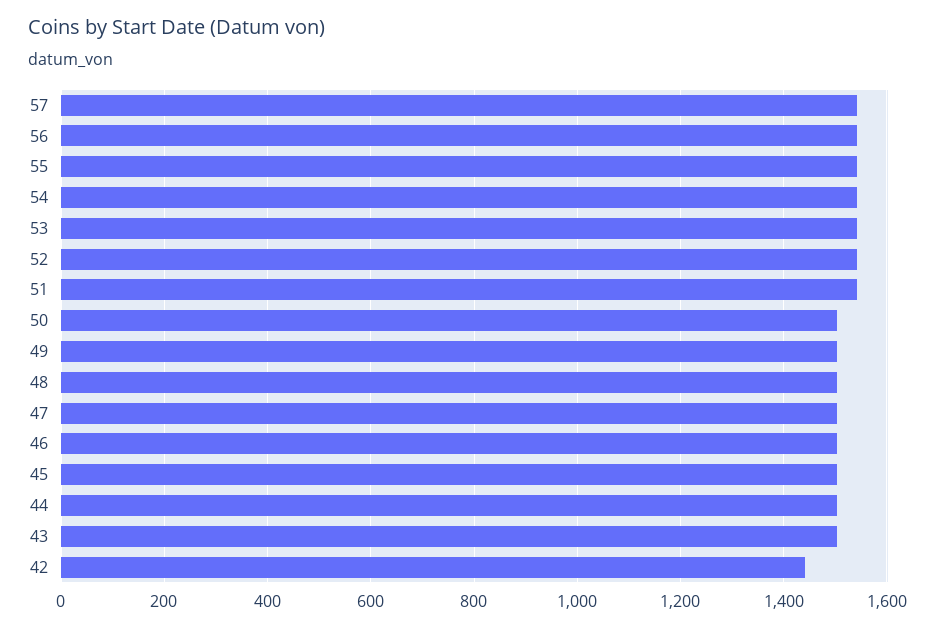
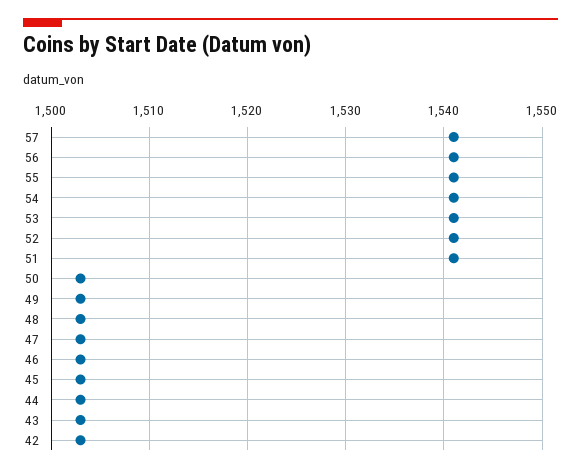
  {
    "57": 1541,
    "56": 1541,
    "55": 1541,
    "54": 1541,
    "53": 1541,
    "52": 1541,
    "51": 1541,
    "50": 1503,
    "49": 1503,
    "48": 1503,
    "47": 1503,
    "46": 1503,
    "45": 1503,
    "44": 1503,
    "43": 1503,
-   "42": 1440
+   "42": 1503
  }

